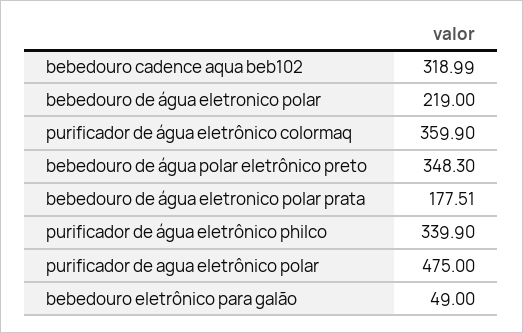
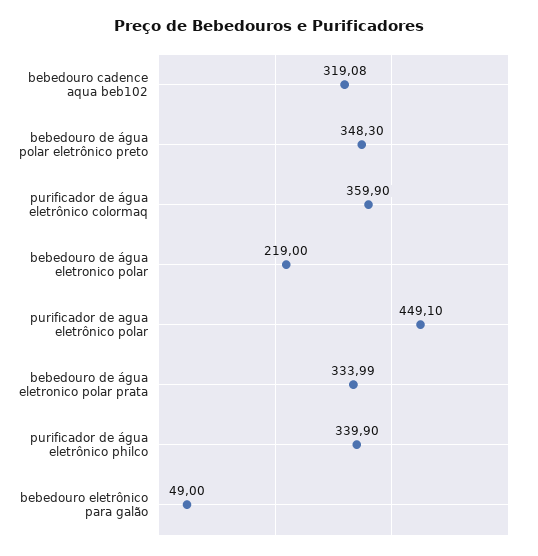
  {
-   "bebedouro cadence aqua beb102": 318.99,
+   "bebedouro cadence aqua beb102": 319.08,
    "bebedouro de água eletronico polar": 219,
    "purificador de água eletrônico colormaq": 359.9,
    "bebedouro de água polar eletrônico preto": 348.3,
-   "bebedouro de água eletronico polar prata": 177.51,
+   "bebedouro de água eletronico polar prata": 333.99,
    "purificador de água eletrônico philco": 339.9,
-   "purificador de agua eletrônico polar": 475,
+   "purificador de agua eletrônico polar": 449.1,
    "bebedouro eletrônico para galão": 49
  }

